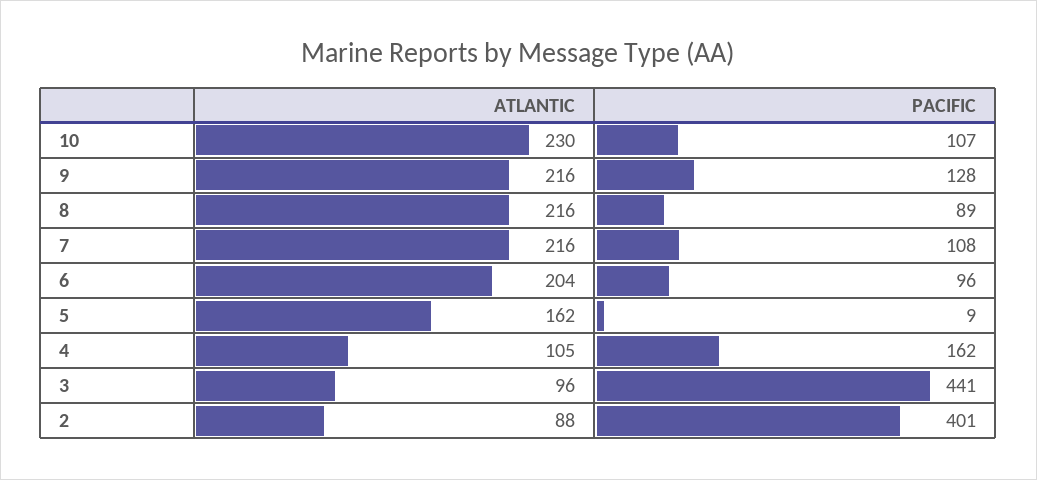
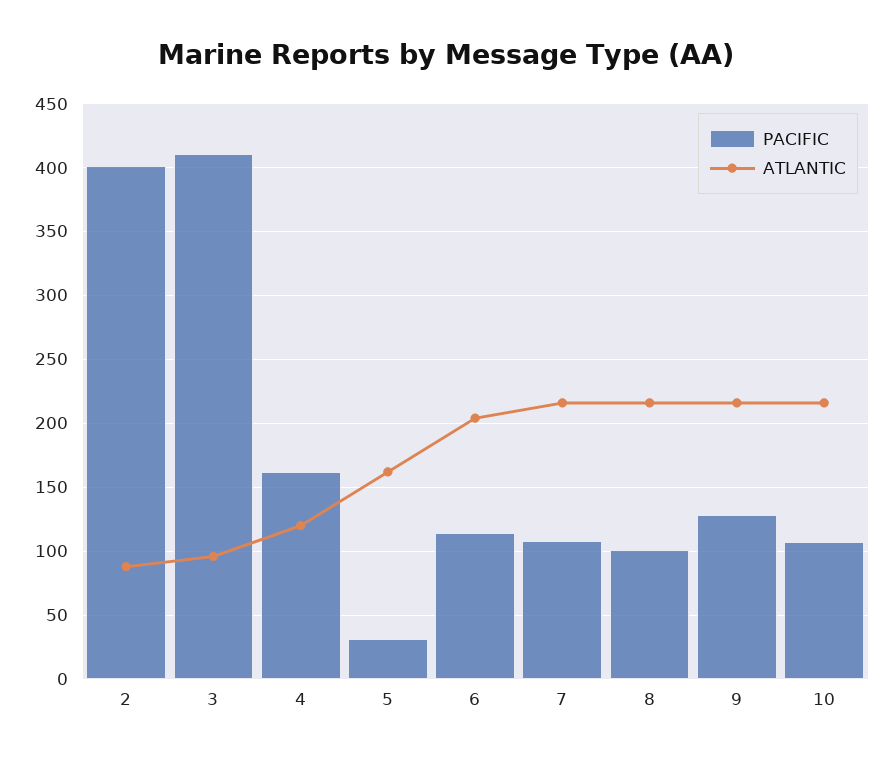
  {
    "ATLANTIC": {
-     "10": 230,
+     "10": 215,
      "9": 216,
      "8": 216,
      "7": 216,
      "6": 204,
      "5": 162,
-     "4": 105,
+     "4": 120,
      "3": 96,
      "2": 88
    },
    "PACIFIC": {
      "10": 107,
      "9": 128,
-     "8": 89,
+     "8": 100,
      "7": 108,
-     "6": 96,
+     "6": 115,
-     "5": 9,
+     "5": 30,
      "4": 162,
-     "3": 441,
+     "3": 410,
      "2": 401
    }
  }

